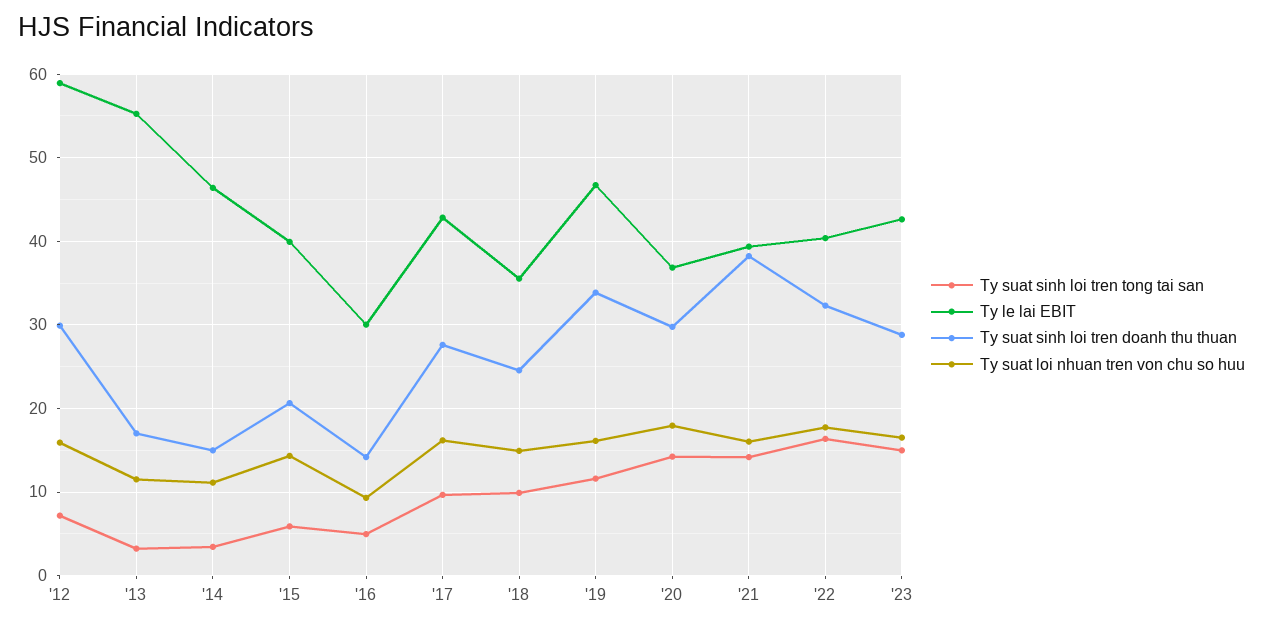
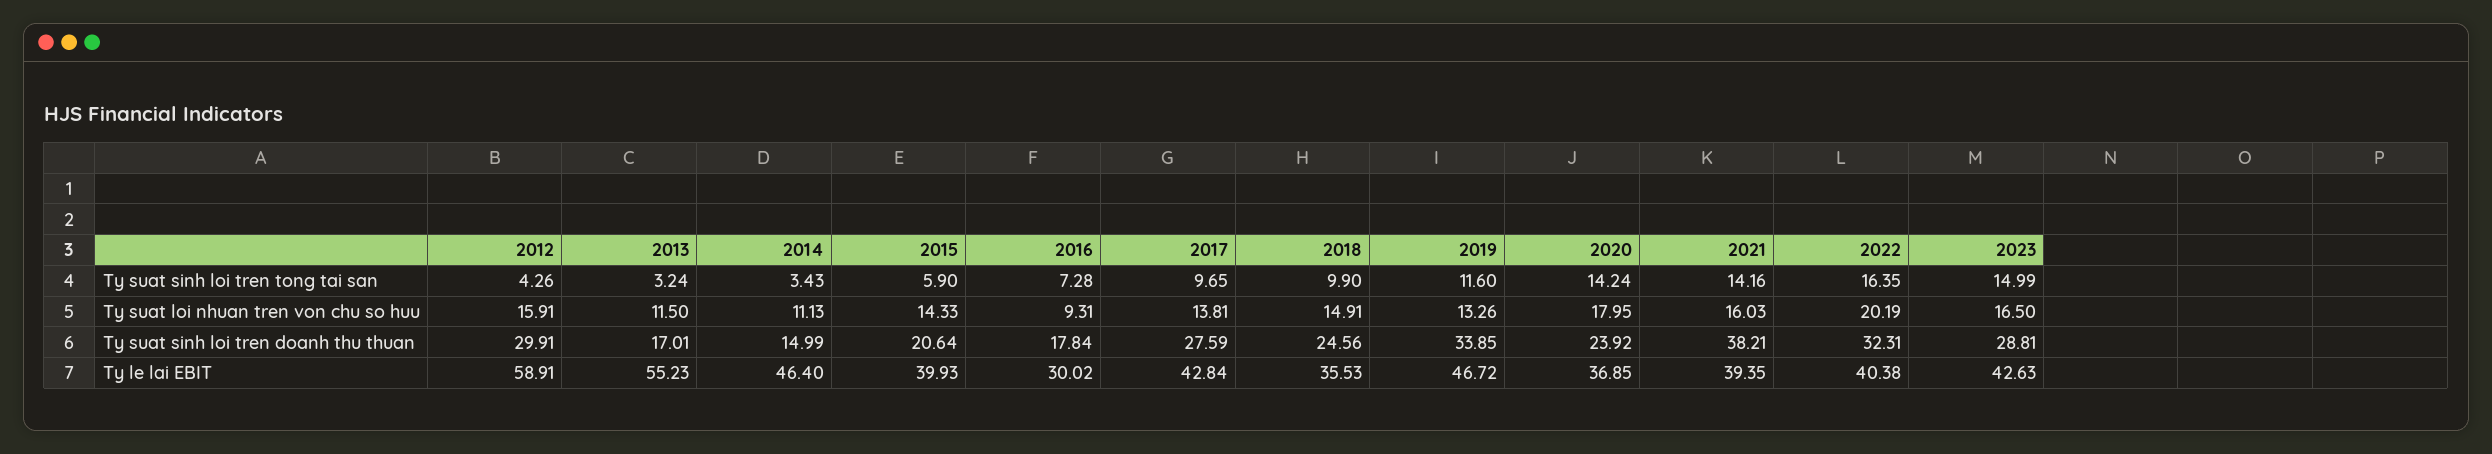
  {
    "Ty suat sinh loi tren tong tai san": {
-     "'12": 7,
+     "'12": 4.26,
      "'13": 3.24,
      "'14": 3.43,
      "'15": 5.9,
-     "'16": 5,
+     "'16": 7.28,
      "'17": 9.65,
      "'18": 9.9,
      "'19": 11.6,
      "'20": 14.24,
      "'21": 14.16,
      "'22": 16.35,
      "'23": 14.99
    },
    "Ty le lai EBIT": {
      "'12": 58.91,
      "'13": 55.23,
      "'14": 46.4,
      "'15": 39.93,
      "'16": 30.02,
      "'17": 42.84,
      "'18": 35.53,
      "'19": 46.72,
      "'20": 36.85,
      "'21": 39.35,
      "'22": 40.38,
      "'23": 42.63
    },
    "Ty suat sinh loi tren doanh thu thuan": {
      "'12": 29.91,
      "'13": 17.01,
      "'14": 14.99,
      "'15": 20.64,
-     "'16": 14,
+     "'16": 17.84,
      "'17": 27.59,
      "'18": 24.56,
      "'19": 33.85,
-     "'20": 30,
+     "'20": 23.92,
      "'21": 38.21,
      "'22": 32.31,
      "'23": 28.81
    },
    "Ty suat loi nhuan tren von chu so huu": {
      "'12": 15.91,
      "'13": 11.5,
      "'14": 11.13,
      "'15": 14.33,
      "'16": 9.31,
-     "'17": 16,
+     "'17": 13.81,
      "'18": 14.91,
-     "'19": 16,
+     "'19": 13.26,
      "'20": 17.95,
      "'21": 16.03,
-     "'22": 18,
+     "'22": 20.19,
      "'23": 16.5
    }
  }

